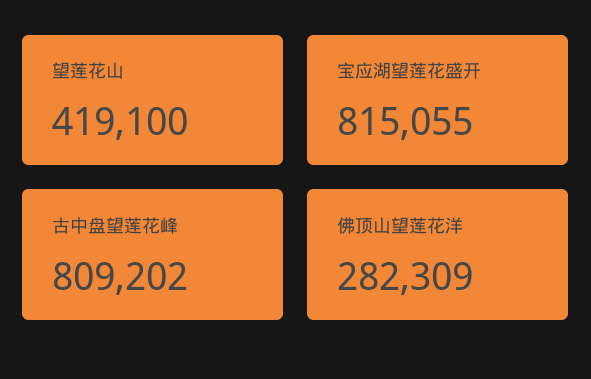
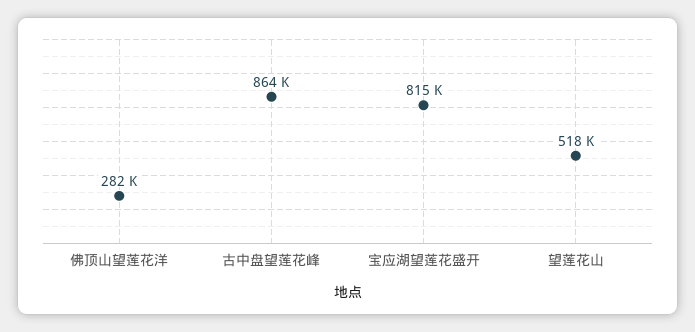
  {
-   "望莲花山": 419100,
+   "望莲花山": 518000,
    "宝应湖望莲花盛开": 815055,
-   "古中盘望莲花峰": 809202,
+   "古中盘望莲花峰": 864000,
    "佛顶山望莲花洋": 282309
  }

